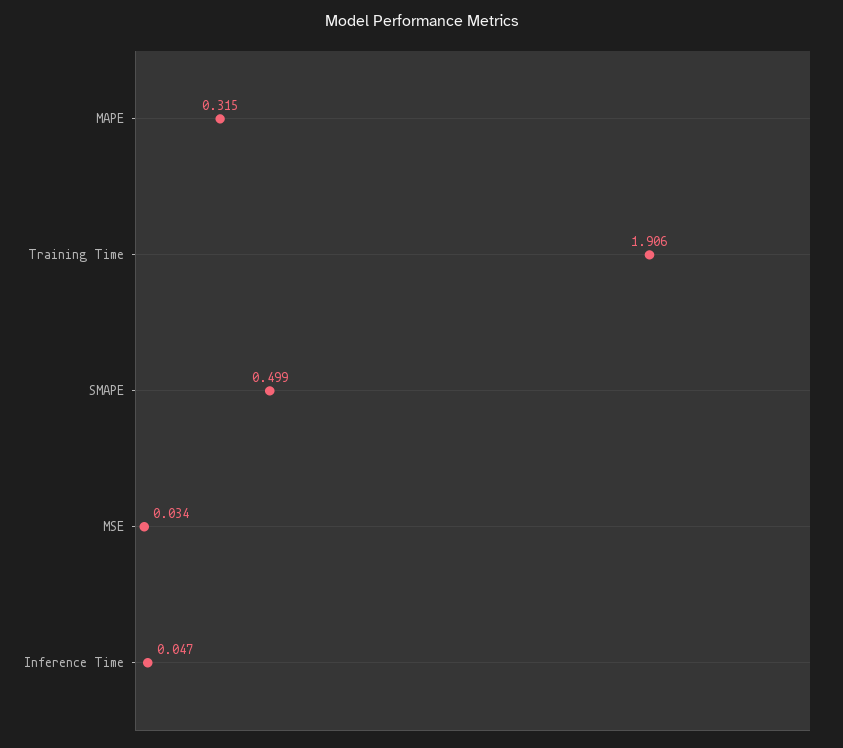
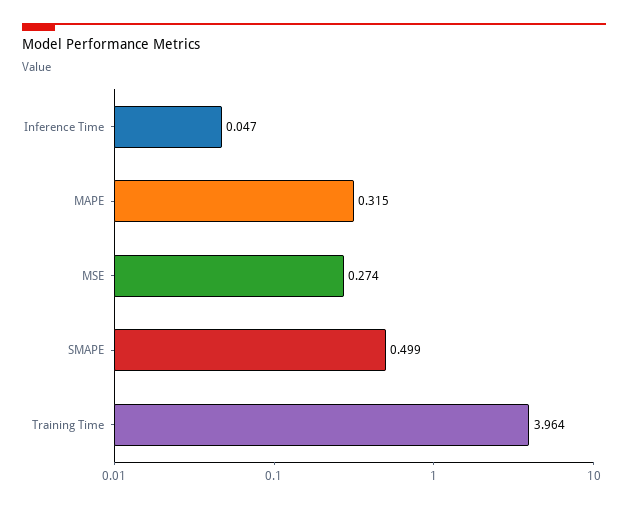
  {
    "MAPE": 0.315,
-   "Training Time": 1.906,
+   "Training Time": 3.964,
    "SMAPE": 0.499,
-   "MSE": 0.034,
+   "MSE": 0.274,
    "Inference Time": 0.047
  }

